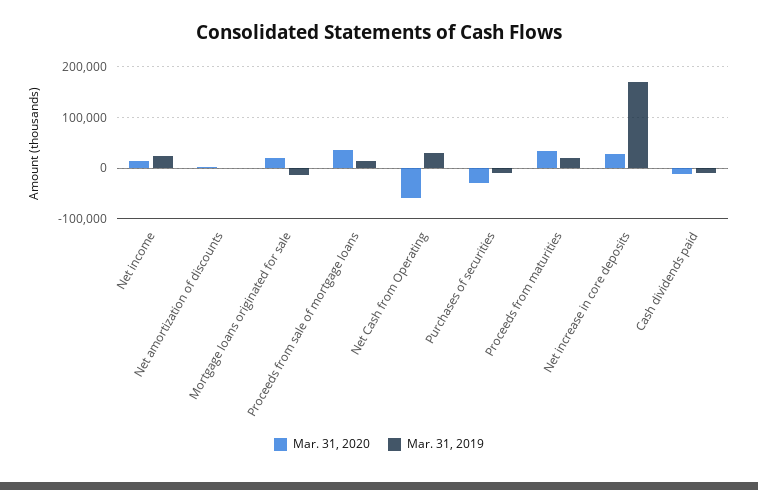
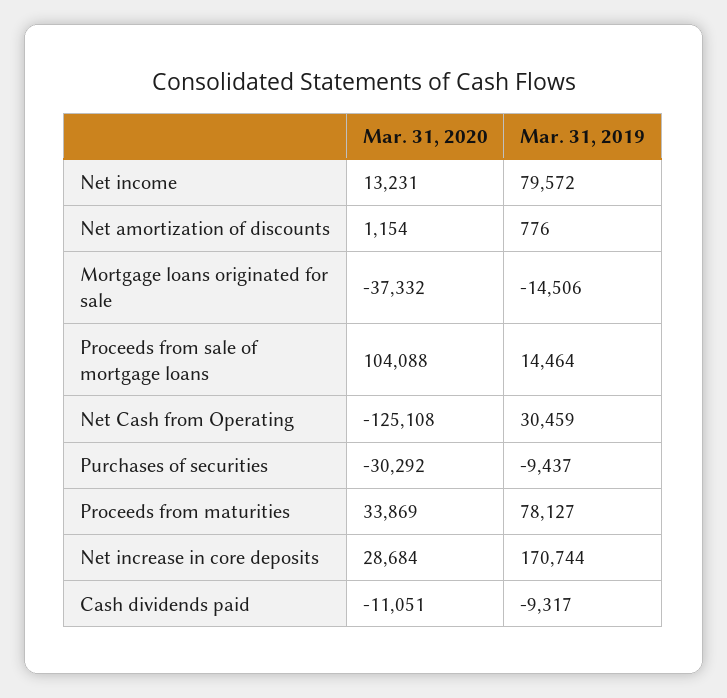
  {
    "Mar. 31, 2020": {
      "Net income": 13231,
      "Net amortization of discounts": 1154,
-     "Mortgage loans originated for sale": 20000,
+     "Mortgage loans originated for sale": -37332,
-     "Proceeds from sale of mortgage loans": 40000,
+     "Proceeds from sale of mortgage loans": 104088,
-     "Net Cash from Operating": -60000,
+     "Net Cash from Operating": -125108,
      "Purchases of securities": -30292,
      "Proceeds from maturities": 33869,
      "Net increase in core deposits": 28684,
      "Cash dividends paid": -11051
    },
    "Mar. 31, 2019": {
-     "Net income": 20000,
+     "Net income": 79572,
      "Net amortization of discounts": 776,
      "Mortgage loans originated for sale": -14506,
      "Proceeds from sale of mortgage loans": 14464,
      "Net Cash from Operating": 30459,
      "Purchases of securities": -9437,
-     "Proceeds from maturities": 20000,
+     "Proceeds from maturities": 78127,
      "Net increase in core deposits": 170744,
      "Cash dividends paid": -9317
    }
  }

